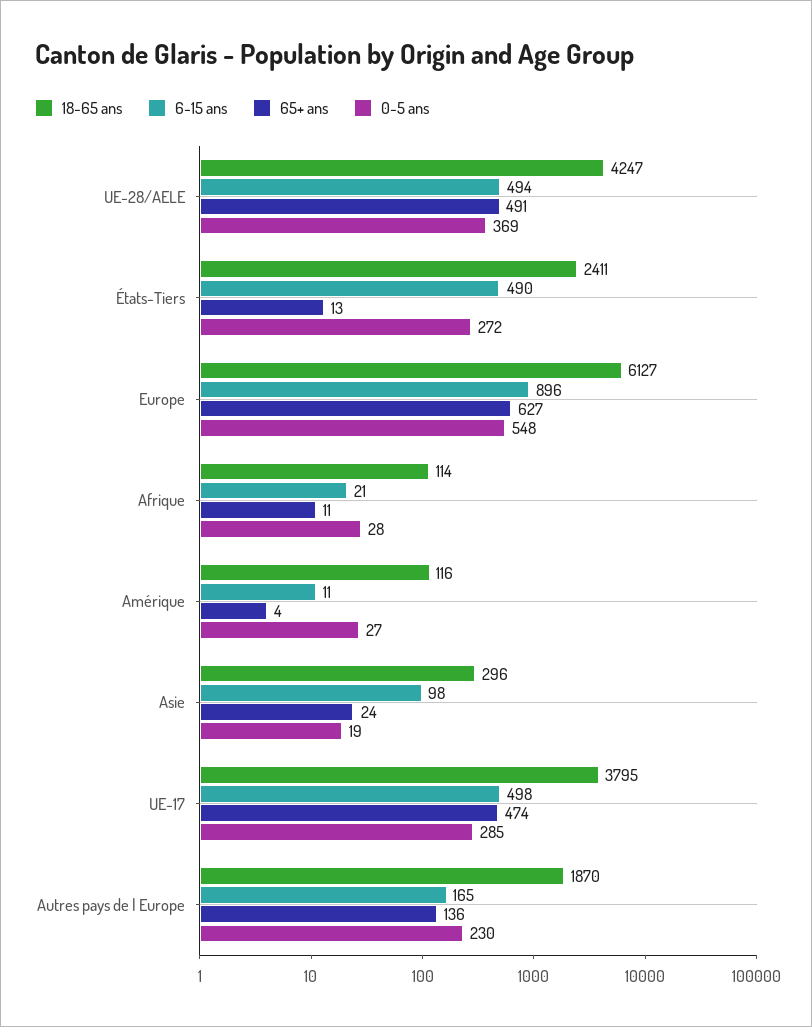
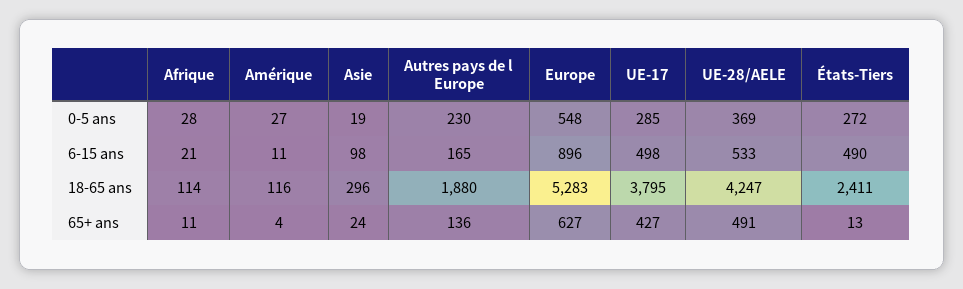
  {
    "18-65 ans": {
      "UE-28/AELE": 4247,
      "États-Tiers": 2411,
-     "Europe": 6127,
+     "Europe": 5283,
      "Afrique": 114,
      "Amérique": 116,
      "Asie": 296,
      "UE-17": 3795,
-     "Autres pays de l Europe": 1870
+     "Autres pays de l Europe": 1880
    },
    "6-15 ans": {
-     "UE-28/AELE": 494,
+     "UE-28/AELE": 533,
      "États-Tiers": 490,
      "Europe": 896,
      "Afrique": 21,
      "Amérique": 11,
      "Asie": 98,
      "UE-17": 498,
      "Autres pays de l Europe": 165
    },
    "65+ ans": {
      "UE-28/AELE": 491,
      "États-Tiers": 13,
      "Europe": 627,
      "Afrique": 11,
      "Amérique": 4,
      "Asie": 24,
-     "UE-17": 474,
+     "UE-17": 427,
      "Autres pays de l Europe": 136
    },
    "0-5 ans": {
      "UE-28/AELE": 369,
      "États-Tiers": 272,
      "Europe": 548,
      "Afrique": 28,
      "Amérique": 27,
      "Asie": 19,
      "UE-17": 285,
      "Autres pays de l Europe": 230
    }
  }

